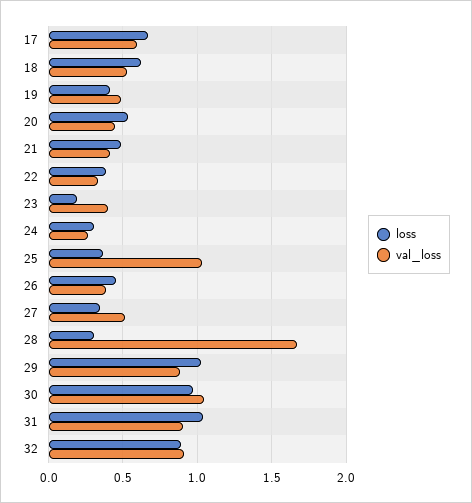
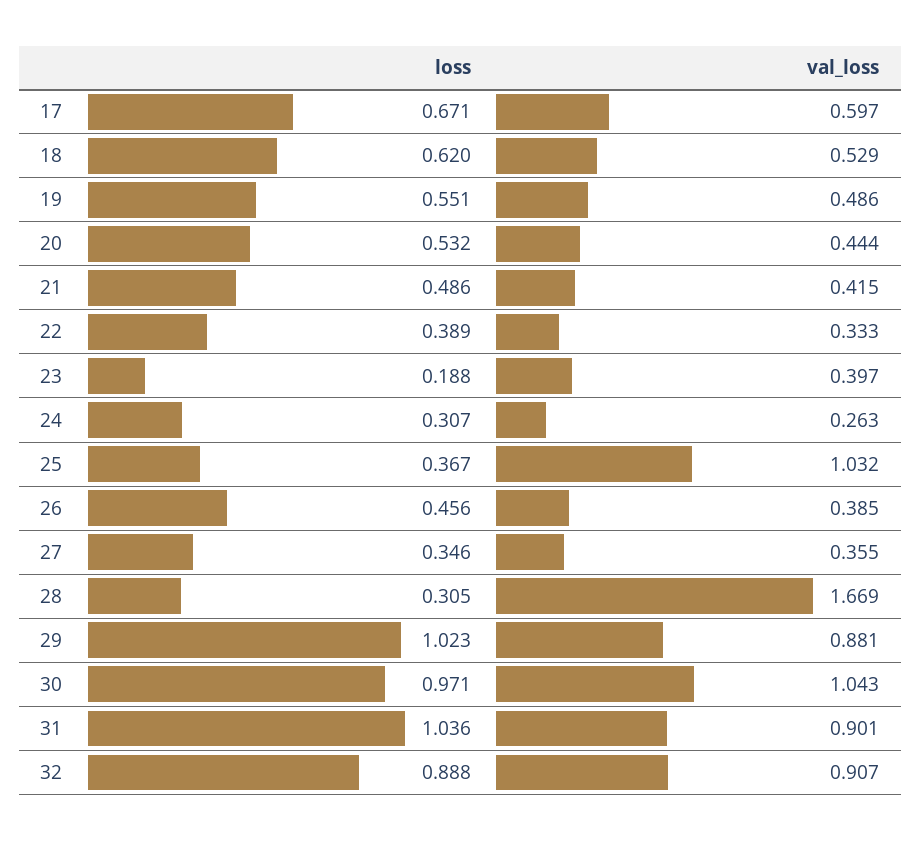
  {
    "loss": {
      "17": 0.671,
      "18": 0.62,
-     "19": 0.4,
+     "19": 0.551,
      "20": 0.532,
      "21": 0.486,
      "22": 0.389,
      "23": 0.188,
      "24": 0.307,
      "25": 0.367,
      "26": 0.456,
      "27": 0.346,
      "28": 0.305,
      "29": 1.023,
      "30": 0.971,
      "31": 1.036,
      "32": 0.888
    },
    "val_loss": {
      "17": 0.597,
      "18": 0.529,
      "19": 0.486,
      "20": 0.444,
      "21": 0.415,
      "22": 0.333,
      "23": 0.397,
      "24": 0.263,
      "25": 1.032,
      "26": 0.385,
-     "27": 0.5,
+     "27": 0.355,
      "28": 1.669,
      "29": 0.881,
      "30": 1.043,
      "31": 0.901,
      "32": 0.907
    }
  }

